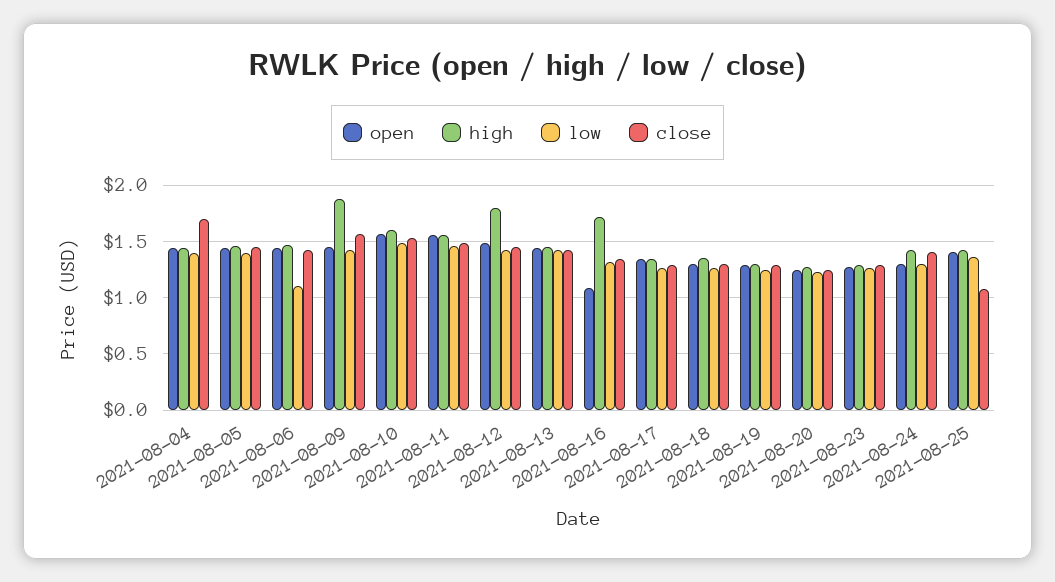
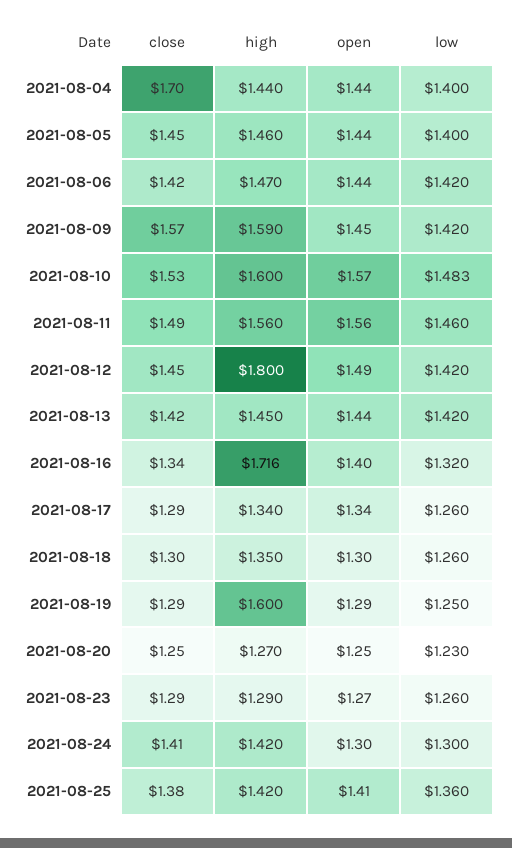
  {
    "open": {
      "2021-08-04": 1.44,
      "2021-08-05": 1.44,
      "2021-08-06": 1.44,
      "2021-08-09": 1.45,
      "2021-08-10": 1.57,
      "2021-08-11": 1.56,
      "2021-08-12": 1.49,
      "2021-08-13": 1.44,
-     "2021-08-16": 1.1,
+     "2021-08-16": 1.4,
      "2021-08-17": 1.34,
      "2021-08-18": 1.3,
      "2021-08-19": 1.29,
      "2021-08-20": 1.25,
      "2021-08-23": 1.27,
      "2021-08-24": 1.3,
      "2021-08-25": 1.41
    },
    "high": {
      "2021-08-04": 1.44,
      "2021-08-05": 1.46,
      "2021-08-06": 1.47,
-     "2021-08-09": 1.9,
+     "2021-08-09": 1.59,
      "2021-08-10": 1.6,
      "2021-08-11": 1.56,
      "2021-08-12": 1.8,
      "2021-08-13": 1.45,
      "2021-08-16": 1.716,
      "2021-08-17": 1.34,
      "2021-08-18": 1.35,
-     "2021-08-19": 1.3,
+     "2021-08-19": 1.6,
      "2021-08-20": 1.27,
      "2021-08-23": 1.29,
      "2021-08-24": 1.42,
      "2021-08-25": 1.42
    },
    "low": {
      "2021-08-04": 1.4,
      "2021-08-05": 1.4,
-     "2021-08-06": 1.1,
+     "2021-08-06": 1.42,
      "2021-08-09": 1.42,
      "2021-08-10": 1.483,
      "2021-08-11": 1.46,
      "2021-08-12": 1.42,
      "2021-08-13": 1.42,
      "2021-08-16": 1.32,
      "2021-08-17": 1.26,
      "2021-08-18": 1.26,
      "2021-08-19": 1.25,
      "2021-08-20": 1.23,
      "2021-08-23": 1.26,
      "2021-08-24": 1.3,
      "2021-08-25": 1.36
    },
    "close": {
      "2021-08-04": 1.7,
      "2021-08-05": 1.45,
      "2021-08-06": 1.42,
      "2021-08-09": 1.57,
      "2021-08-10": 1.53,
      "2021-08-11": 1.49,
      "2021-08-12": 1.45,
      "2021-08-13": 1.42,
      "2021-08-16": 1.34,
      "2021-08-17": 1.29,
      "2021-08-18": 1.3,
      "2021-08-19": 1.29,
      "2021-08-20": 1.25,
      "2021-08-23": 1.29,
      "2021-08-24": 1.41,
-     "2021-08-25": 1.1
+     "2021-08-25": 1.38
    }
  }

